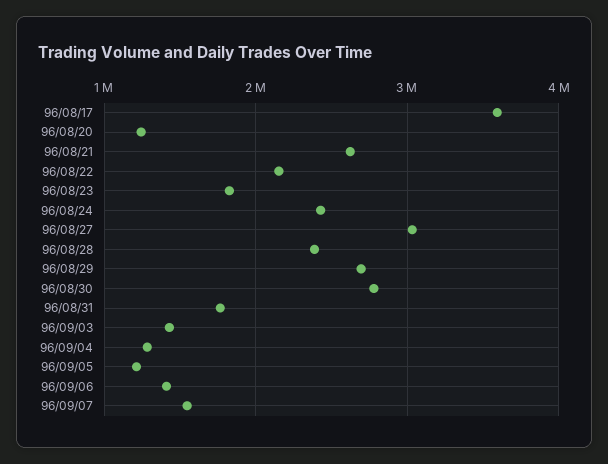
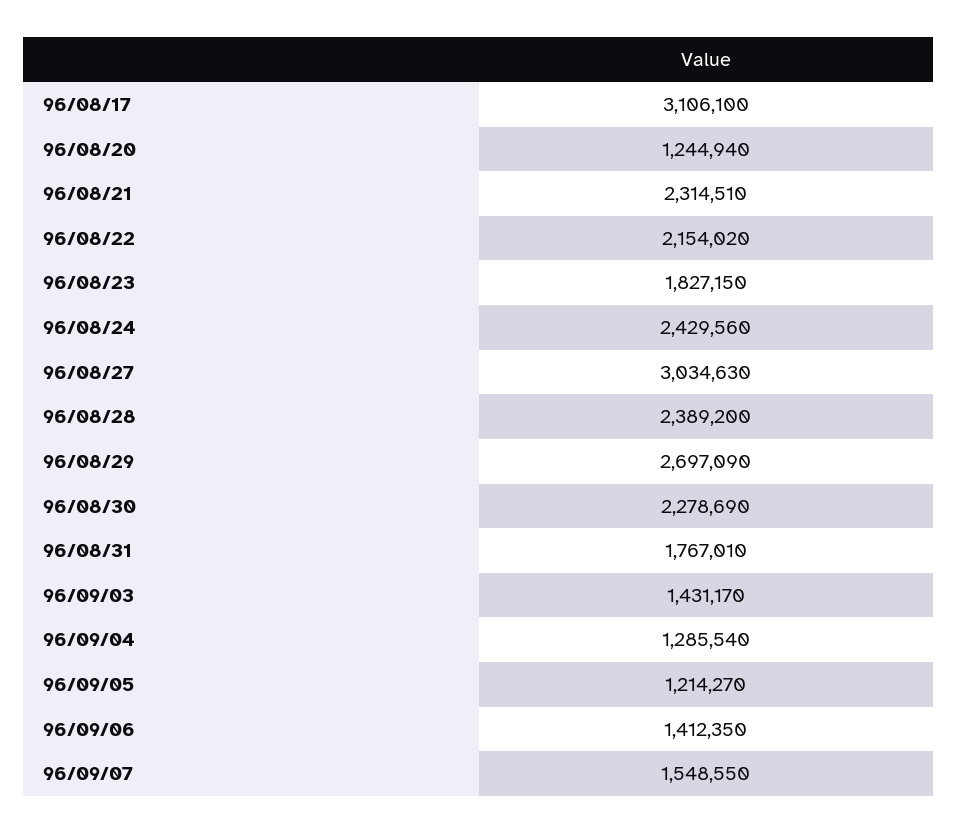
  {
-   "96/08/17": 3600000,
+   "96/08/17": 3106100,
    "96/08/20": 1244940,
-   "96/08/21": 2600000,
+   "96/08/21": 2314510,
    "96/08/22": 2154020,
    "96/08/23": 1827150,
    "96/08/24": 2429560,
    "96/08/27": 3034630,
    "96/08/28": 2389200,
    "96/08/29": 2697090,
-   "96/08/30": 2800000,
+   "96/08/30": 2278690,
    "96/08/31": 1767010,
    "96/09/03": 1431170,
    "96/09/04": 1285540,
    "96/09/05": 1214270,
    "96/09/06": 1412350,
    "96/09/07": 1548550
  }

